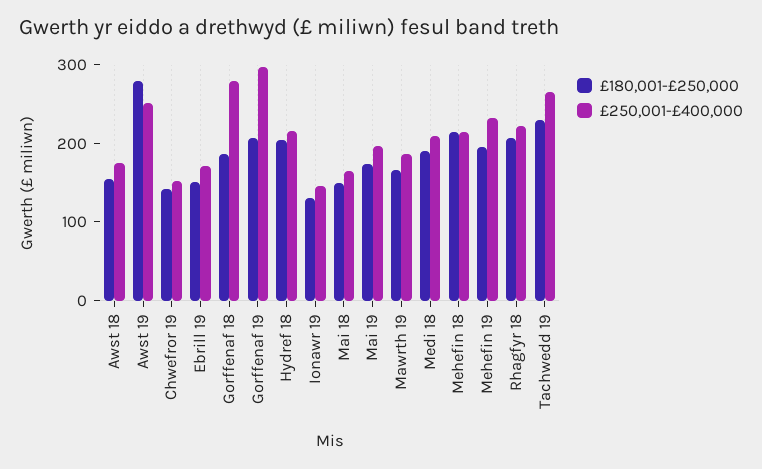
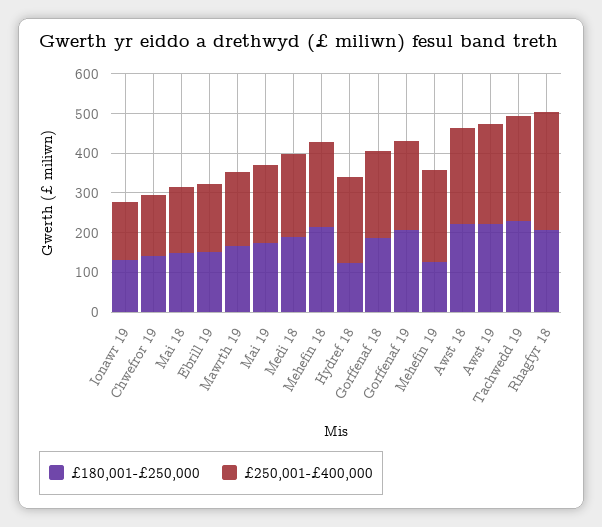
  {
    "£180,001-£250,000": {
-     "Awst 18": 160,
+     "Awst 18": 225,
-     "Awst 19": 280,
+     "Awst 19": 225,
      "Chwefror 19": 140,
      "Ebrill 19": 160,
      "Gorffenaf 18": 180,
      "Gorffenaf 19": 200,
-     "Hydref 18": 200,
+     "Hydref 18": 125,
      "Ionawr 19": 140,
      "Mai 18": 160,
      "Mai 19": 180,
      "Mawrth 19": 160,
      "Medi 18": 200,
      "Mehefin 18": 220,
-     "Mehefin 19": 200,
+     "Mehefin 19": 125,
      "Rhagfyr 18": 200,
      "Tachwedd 19": 240
    },
    "£250,001-£400,000": {
-     "Awst 18": 180,
+     "Awst 18": 250,
      "Awst 19": 260,
      "Chwefror 19": 160,
      "Ebrill 19": 180,
-     "Gorffenaf 18": 280,
+     "Gorffenaf 18": 225,
-     "Gorffenaf 19": 300,
+     "Gorffenaf 19": 225,
      "Hydref 18": 220,
      "Ionawr 19": 140,
      "Mai 18": 160,
      "Mai 19": 200,
      "Mawrth 19": 180,
      "Medi 18": 200,
      "Mehefin 18": 220,
      "Mehefin 19": 240,
-     "Rhagfyr 18": 220,
+     "Rhagfyr 18": 300,
      "Tachwedd 19": 260
    }
  }

